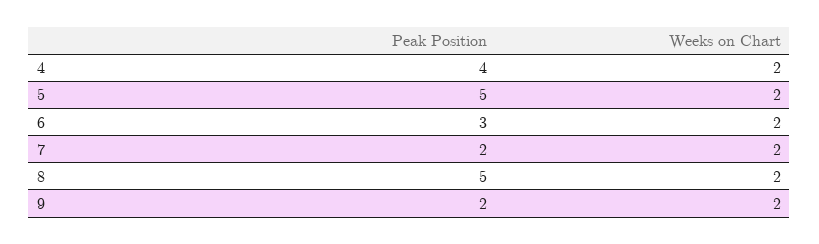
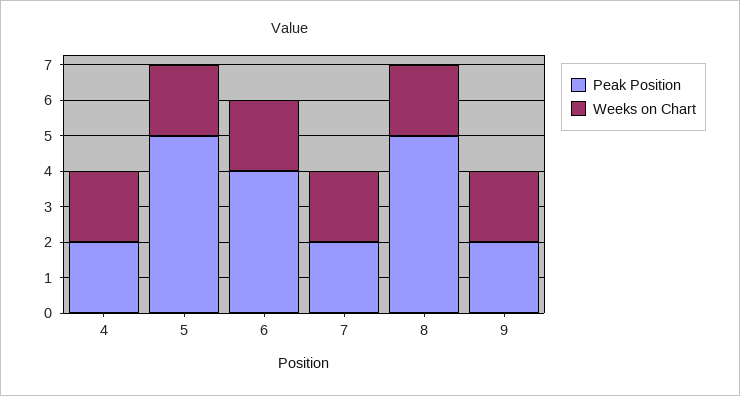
  {
    "Peak Position": {
-     "4": 4,
+     "4": 2,
      "5": 5,
-     "6": 3,
+     "6": 4,
      "7": 2,
      "8": 5,
      "9": 2
    },
    "Weeks on Chart": {
      "4": 2,
      "5": 2,
      "6": 2,
      "7": 2,
      "8": 2,
      "9": 2
    }
  }

